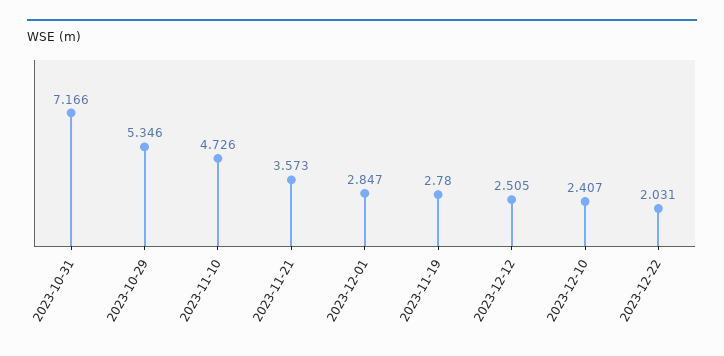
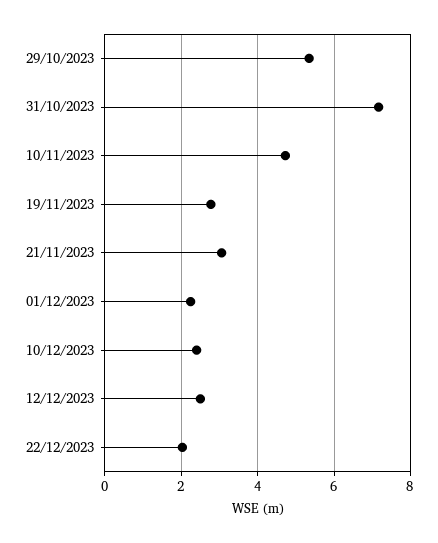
  {
    "2023-10-31": 7.166,
    "2023-10-29": 5.346,
    "2023-11-10": 4.726,
-   "2023-11-21": 3.573,
+   "2023-11-21": 3,
-   "2023-12-01": 2.847,
+   "2023-12-01": 2.2,
    "2023-11-19": 2.78,
    "2023-12-12": 2.505,
    "2023-12-10": 2.407,
    "2023-12-22": 2.031
  }

